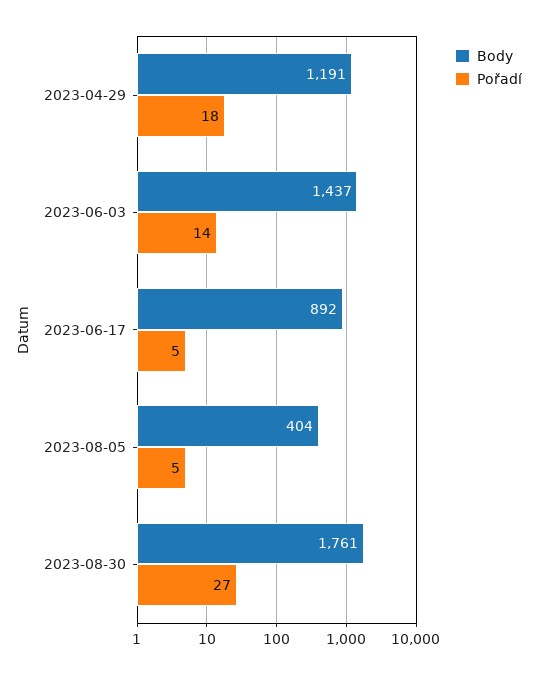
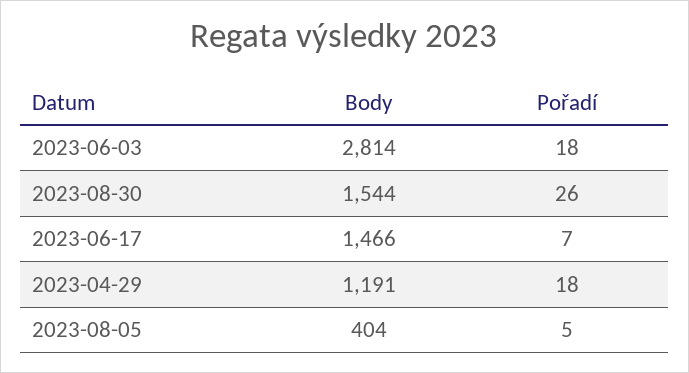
  {
    "Body": {
      "2023-04-29": 1191,
-     "2023-06-03": 1437,
+     "2023-06-03": 2814,
-     "2023-06-17": 892,
+     "2023-06-17": 1466,
      "2023-08-05": 404,
-     "2023-08-30": 1761
+     "2023-08-30": 1544
    },
    "Pořadí": {
      "2023-04-29": 18,
-     "2023-06-03": 14,
+     "2023-06-03": 18,
-     "2023-06-17": 5,
+     "2023-06-17": 7,
      "2023-08-05": 5,
-     "2023-08-30": 27
+     "2023-08-30": 26
    }
  }

